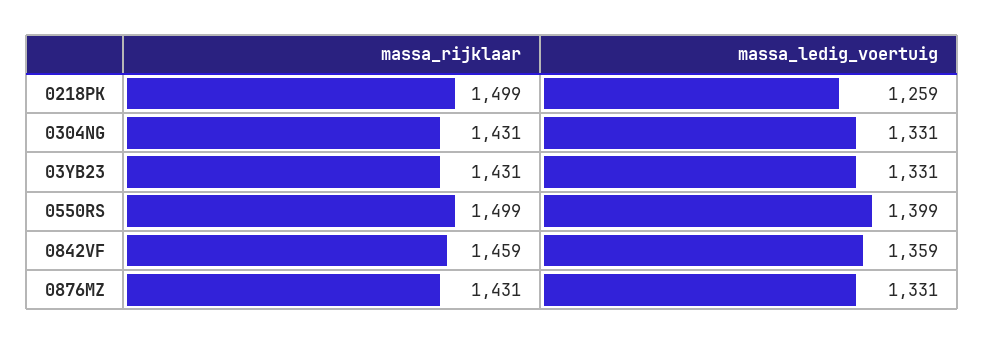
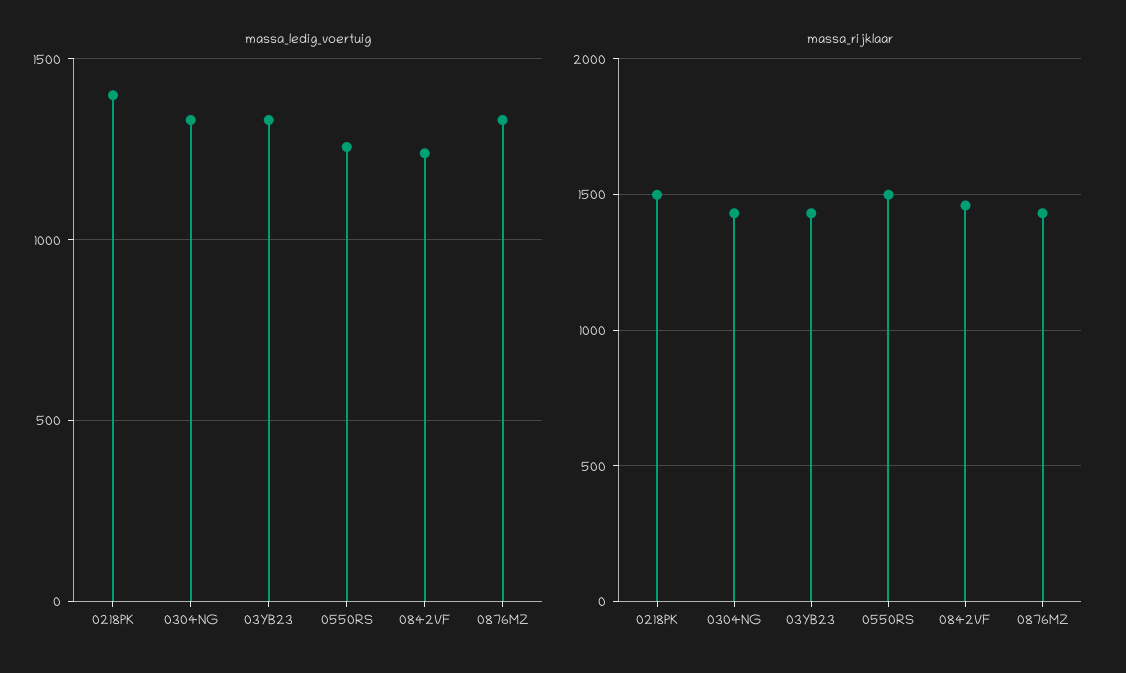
  {
    "massa_rijklaar": {
      "0218PK": 1499,
      "0304NG": 1431,
      "03YB23": 1431,
      "0550RS": 1499,
      "0842VF": 1459,
      "0876MZ": 1431
    },
    "massa_ledig_voertuig": {
-     "0218PK": 1259,
+     "0218PK": 1400,
      "0304NG": 1331,
      "03YB23": 1331,
-     "0550RS": 1399,
+     "0550RS": 1250,
-     "0842VF": 1359,
+     "0842VF": 1250,
      "0876MZ": 1331
    }
  }

